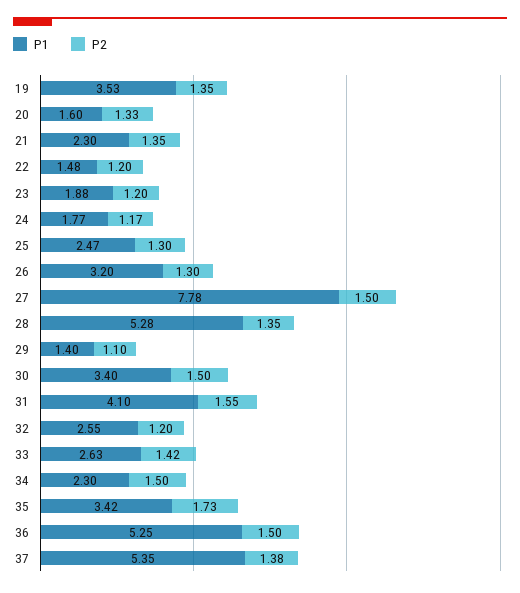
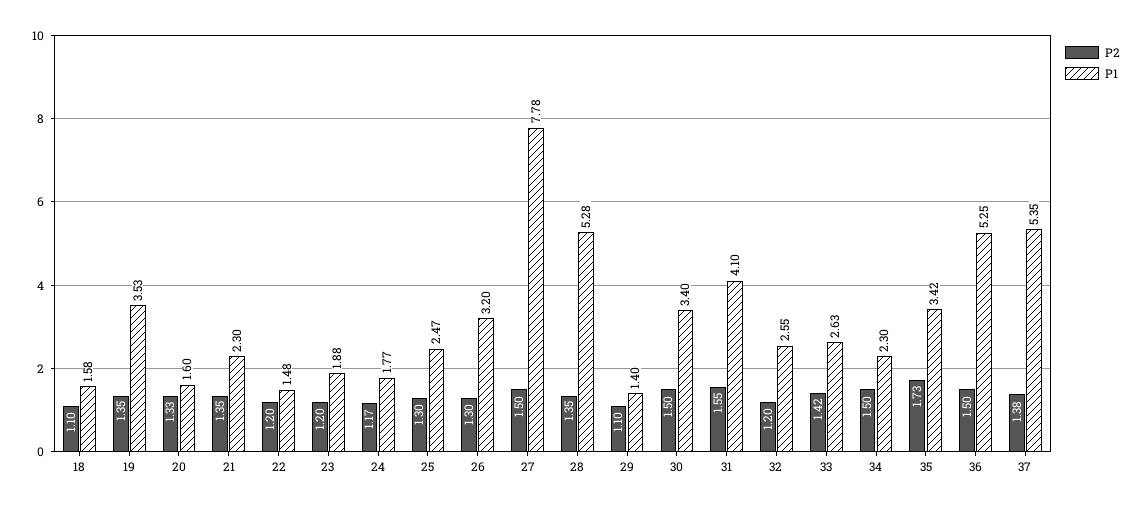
  {
    "P1": {
      "19": 3.53,
      "20": 1.6,
      "21": 2.3,
      "22": 1.48,
      "23": 1.88,
      "24": 1.77,
      "25": 2.47,
      "26": 3.2,
      "27": 7.78,
      "28": 5.28,
      "29": 1.4,
      "30": 3.4,
      "31": 4.1,
      "32": 2.55,
      "33": 2.63,
      "34": 2.3,
      "35": 3.42,
      "36": 5.25,
-     "37": 5.35
+     "37": 5.35,
+     "18": 1.58
    },
    "P2": {
      "19": 1.35,
      "20": 1.33,
      "21": 1.35,
      "22": 1.2,
      "23": 1.2,
      "24": 1.17,
      "25": 1.3,
      "26": 1.3,
      "27": 1.5,
      "28": 1.35,
      "29": 1.1,
      "30": 1.5,
      "31": 1.55,
      "32": 1.2,
      "33": 1.42,
      "34": 1.5,
      "35": 1.73,
      "36": 1.5,
-     "37": 1.38
+     "37": 1.38,
+     "18": 1.1
    }
  }

